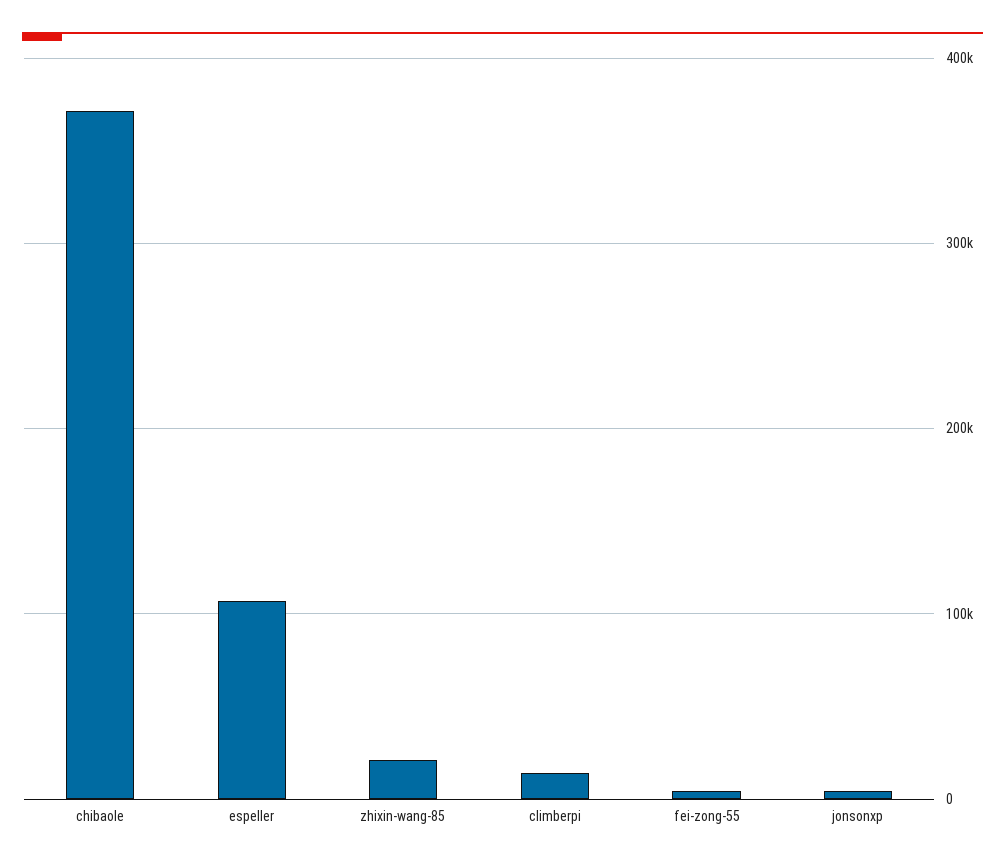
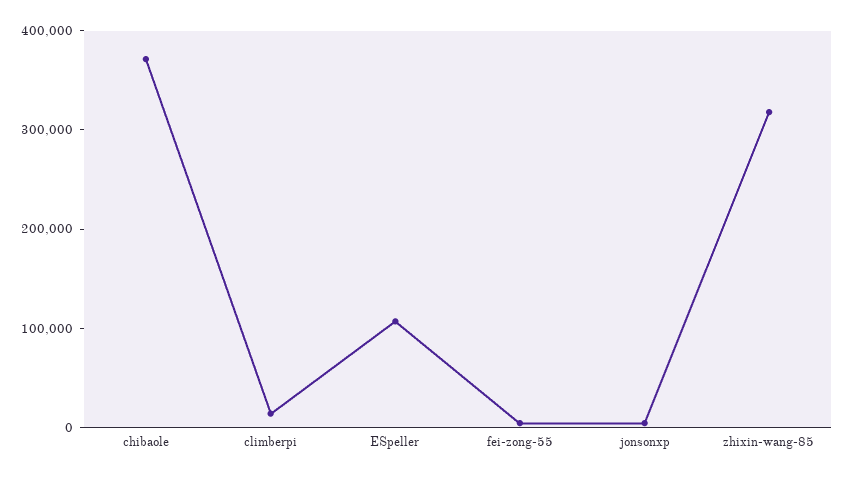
  {
    "chibaole": 370000,
    "espeller": 110000,
-   "zhixin-wang-85": 20000,
+   "zhixin-wang-85": 320000,
    "climberpi": 10000,
    "fei-zong-55": 0,
    "jonsonxp": 0
  }

